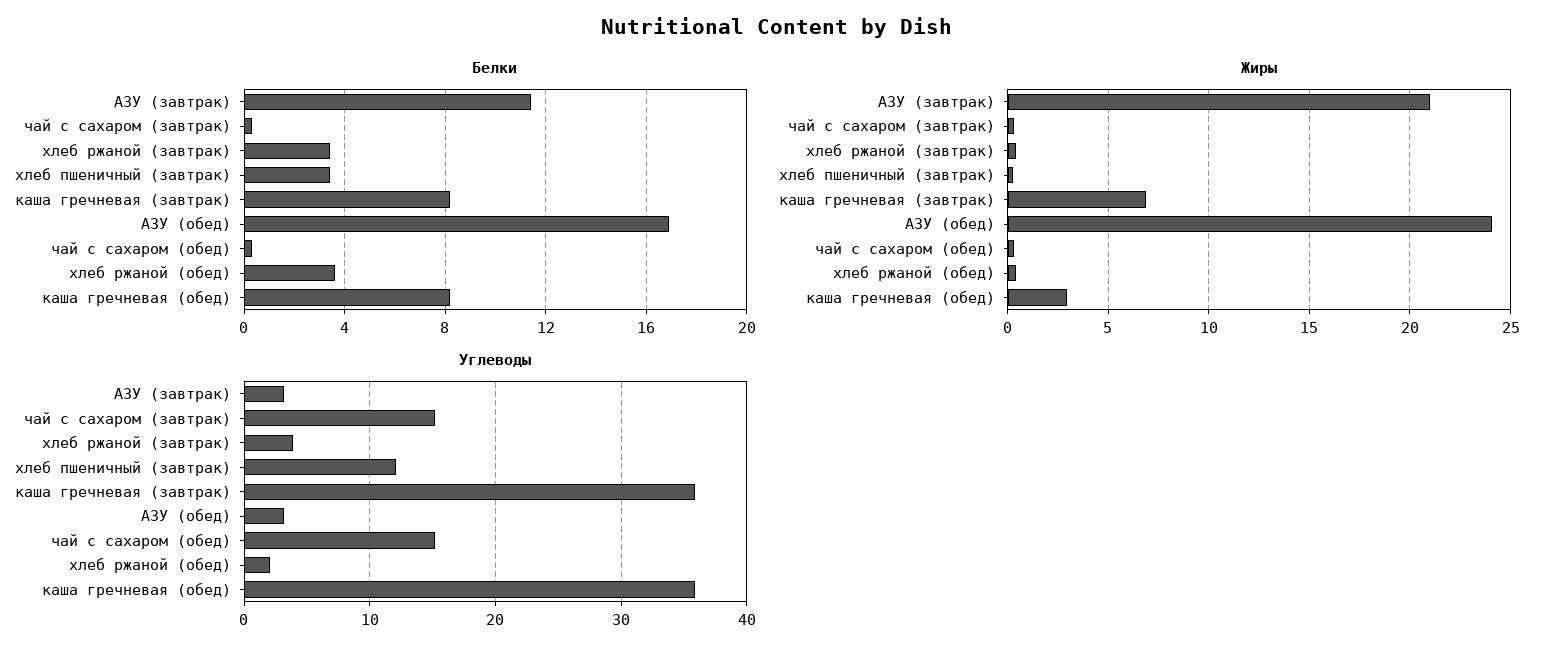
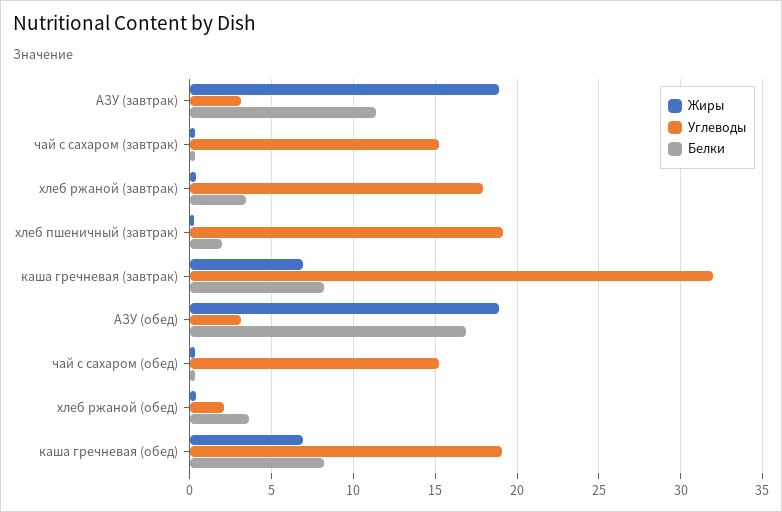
  {
    "Белки": {
      "АЗУ (завтрак)": 11.5,
      "чай с сахаром (завтрак)": 0.5,
      "хлеб ржаной (завтрак)": 3.5,
-     "хлеб пшеничный (завтрак)": 3.5,
+     "хлеб пшеничный (завтрак)": 2,
      "каша гречневая (завтрак)": 8,
      "АЗУ (обед)": 17,
      "чай с сахаром (обед)": 0.5,
      "хлеб ржаной (обед)": 3.5,
      "каша гречневая (обед)": 8
    },
    "Жиры": {
-     "АЗУ (завтрак)": 21,
+     "АЗУ (завтрак)": 19,
      "чай с сахаром (завтрак)": 0.5,
      "хлеб ржаной (завтрак)": 0.5,
      "хлеб пшеничный (завтрак)": 0.5,
      "каша гречневая (завтрак)": 7,
-     "АЗУ (обед)": 24,
+     "АЗУ (обед)": 19,
      "чай с сахаром (обед)": 0.5,
      "хлеб ржаной (обед)": 0.5,
-     "каша гречневая (обед)": 3
+     "каша гречневая (обед)": 7
    },
    "Углеводы": {
      "АЗУ (завтрак)": 3,
      "чай с сахаром (завтрак)": 15,
-     "хлеб ржаной (завтрак)": 4,
+     "хлеб ржаной (завтрак)": 18,
-     "хлеб пшеничный (завтрак)": 12,
+     "хлеб пшеничный (завтрак)": 19,
-     "каша гречневая (завтрак)": 36,
+     "каша гречневая (завтрак)": 32,
      "АЗУ (обед)": 3,
      "чай с сахаром (обед)": 15,
      "хлеб ржаной (обед)": 2,
-     "каша гречневая (обед)": 36
+     "каша гречневая (обед)": 19
    }
  }

